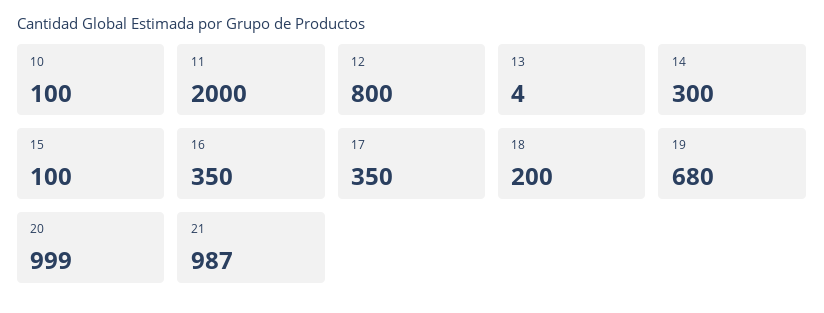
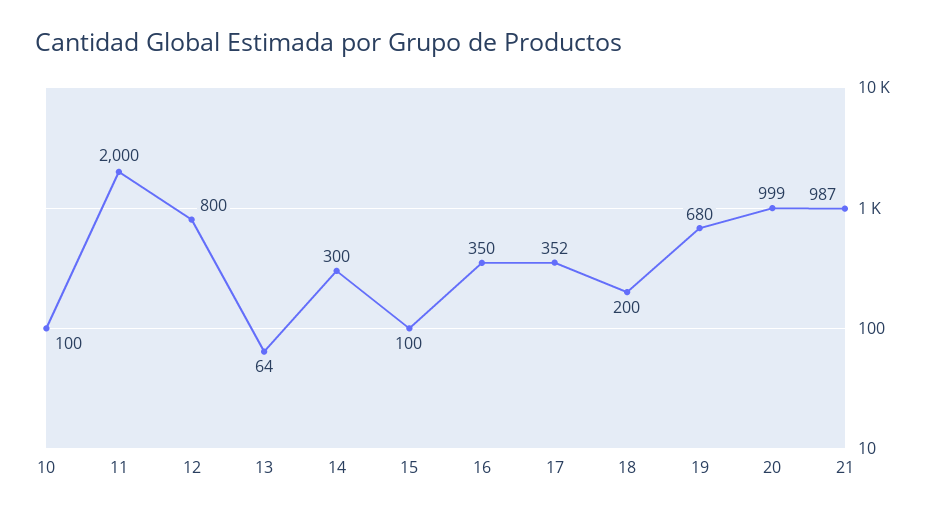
  {
    "10": 100,
    "11": 2000,
    "12": 800,
-   "13": 4,
+   "13": 64,
    "14": 300,
    "15": 100,
    "16": 350,
-   "17": 350,
+   "17": 352,
    "18": 200,
    "19": 680,
    "20": 999,
    "21": 987
  }

